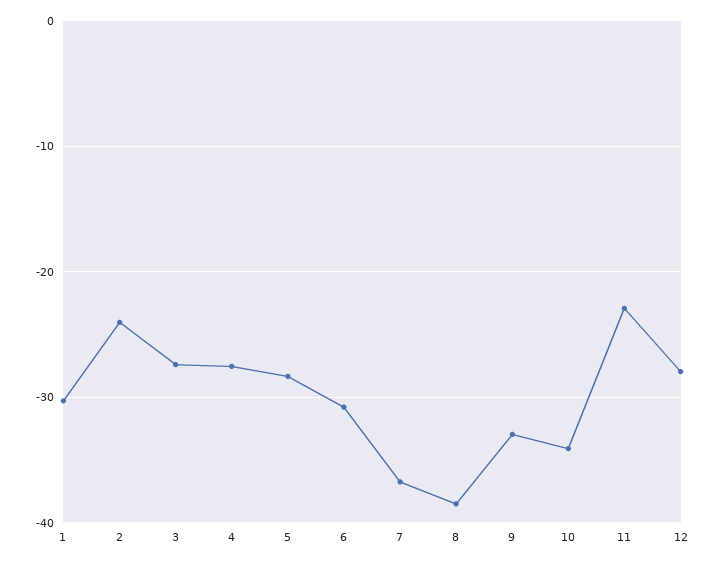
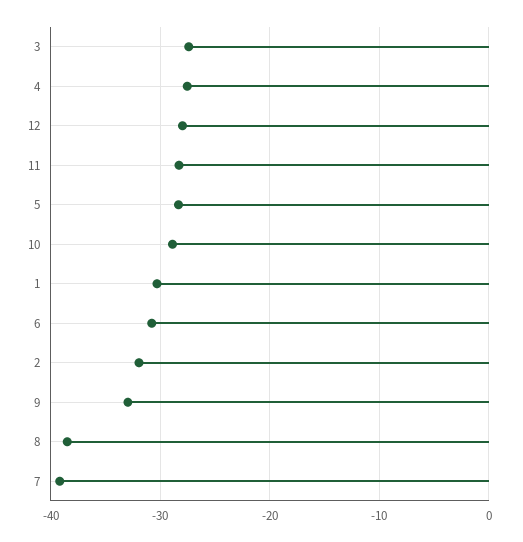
  {
    "1": -30,
-   "2": -24,
+   "2": -32,
    "3": -27,
    "4": -28,
    "5": -28,
    "6": -31,
-   "7": -37,
+   "7": -39,
    "8": -38,
    "9": -33,
-   "10": -34,
+   "10": -29,
-   "11": -23,
+   "11": -28,
    "12": -28
  }

